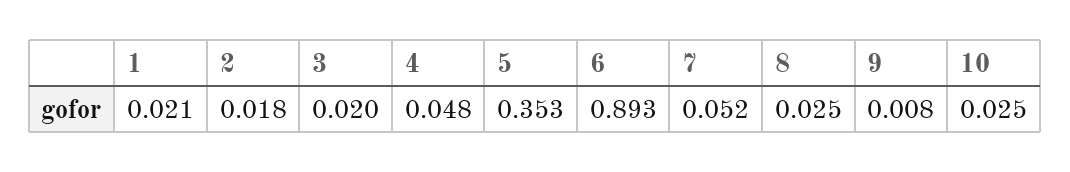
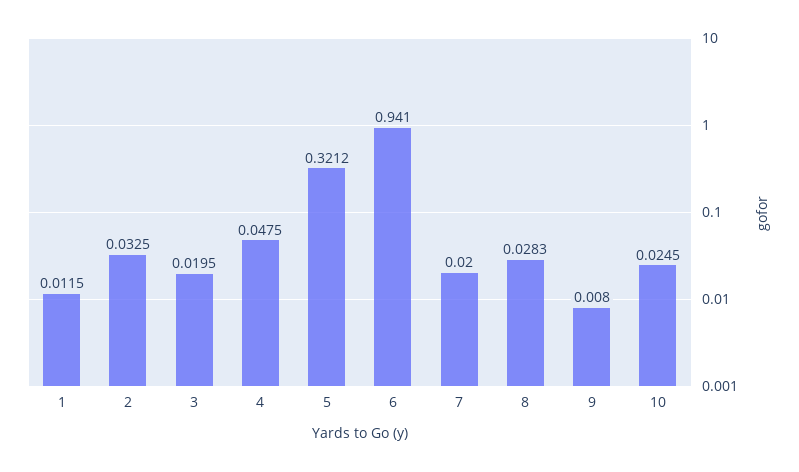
  {
-   "1": 0.021,
+   "1": 0.0115,
-   "2": 0.018,
+   "2": 0.0325,
    "3": 0.0195,
    "4": 0.0475,
-   "5": 0.353,
+   "5": 0.3212,
-   "6": 0.893,
+   "6": 0.941,
-   "7": 0.052,
+   "7": 0.02,
-   "8": 0.025,
+   "8": 0.0283,
    "9": 0.008,
    "10": 0.0245
  }

